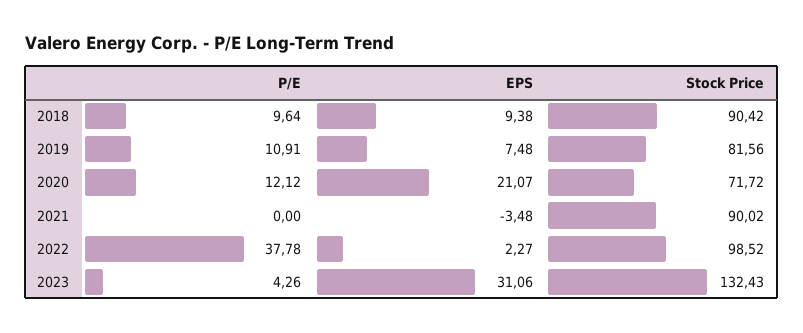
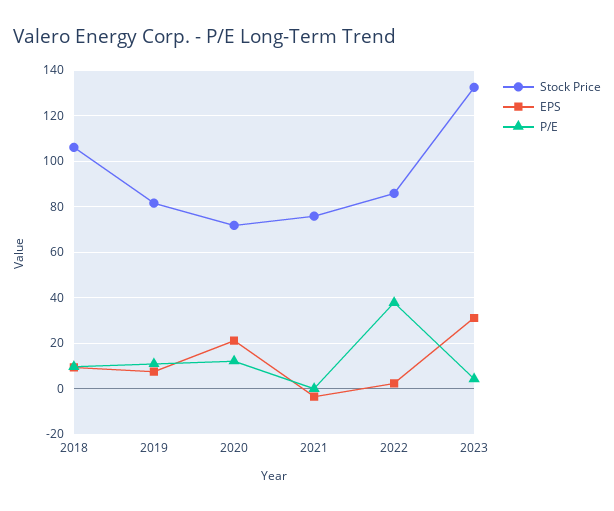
  {
    "P/E": {
      "2018": 9.64,
      "2019": 10.91,
      "2020": 12.12,
      "2021": 0,
      "2022": 37.78,
      "2023": 4.26
    },
    "EPS": {
      "2018": 9.38,
      "2019": 7.48,
      "2020": 21.07,
      "2021": -3.48,
      "2022": 2.27,
      "2023": 31.06
    },
    "Stock Price": {
-     "2018": 90.42,
+     "2018": 105,
      "2019": 81.56,
      "2020": 71.72,
-     "2021": 90.02,
+     "2021": 75,
-     "2022": 98.52,
+     "2022": 85,
      "2023": 132.43
    }
  }

